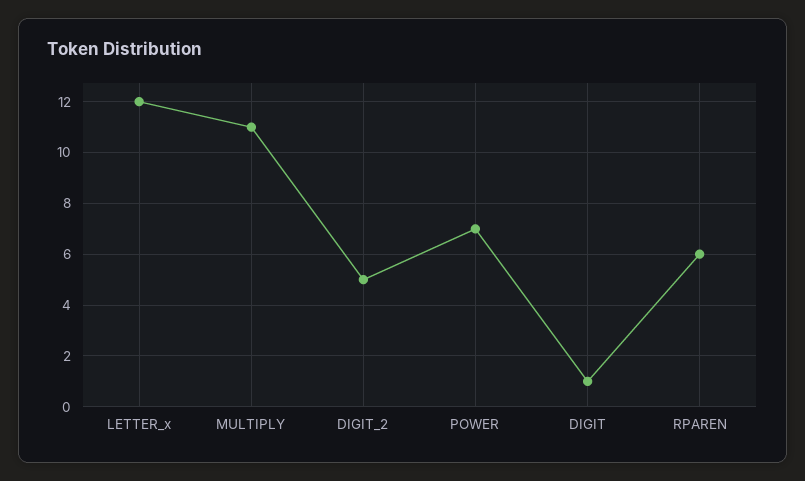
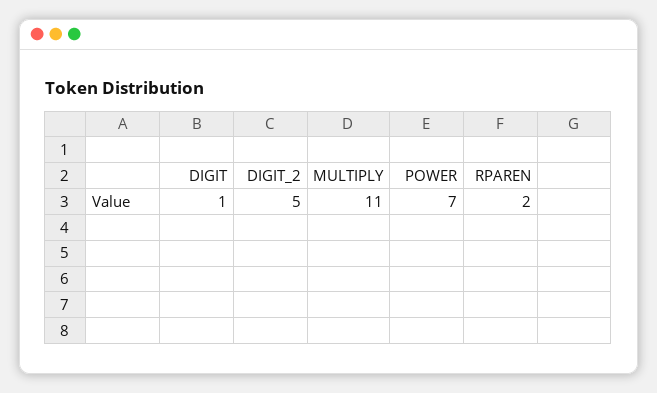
  {
-   "LETTER_x": 12,
    "MULTIPLY": 11,
    "DIGIT_2": 5,
    "POWER": 7,
    "DIGIT": 1,
-   "RPAREN": 6
+   "RPAREN": 2
  }

